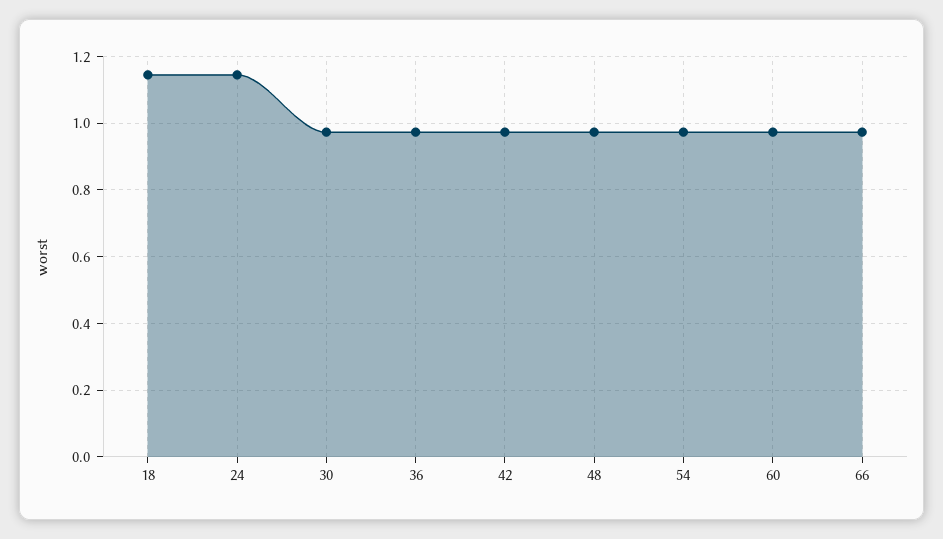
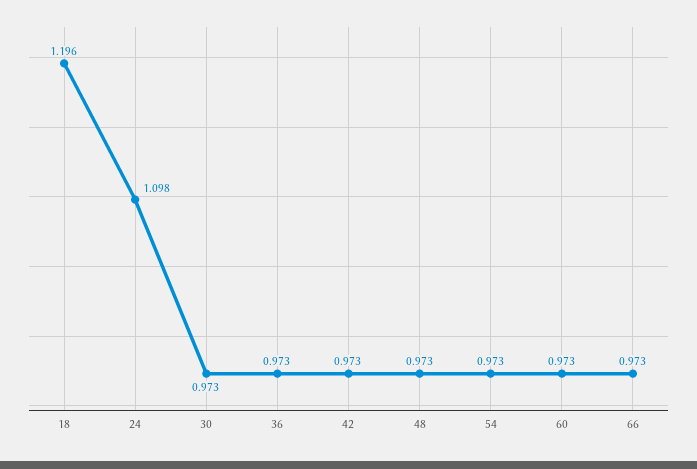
  {
-   "18": 1.14,
+   "18": 1.196,
-   "24": 1.14,
+   "24": 1.098,
    "30": 0.973,
    "36": 0.973,
    "42": 0.973,
    "48": 0.973,
    "54": 0.973,
    "60": 0.973,
    "66": 0.973
  }

